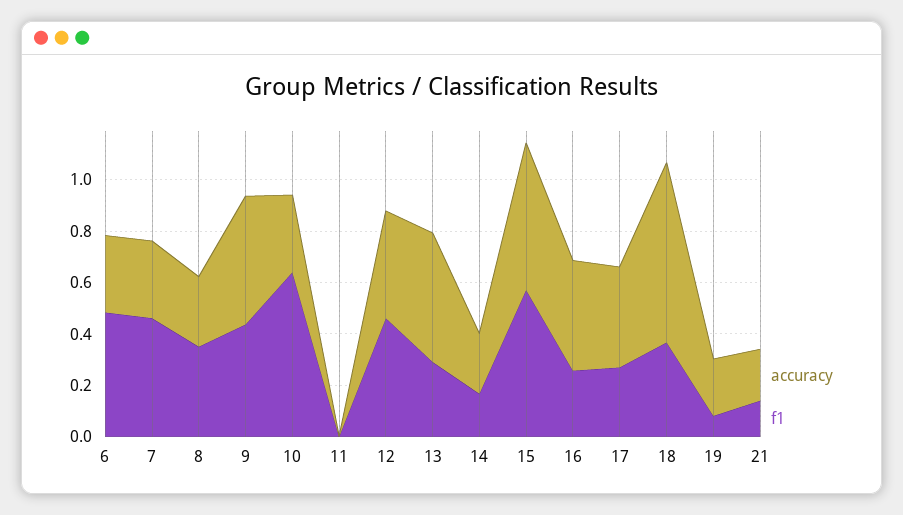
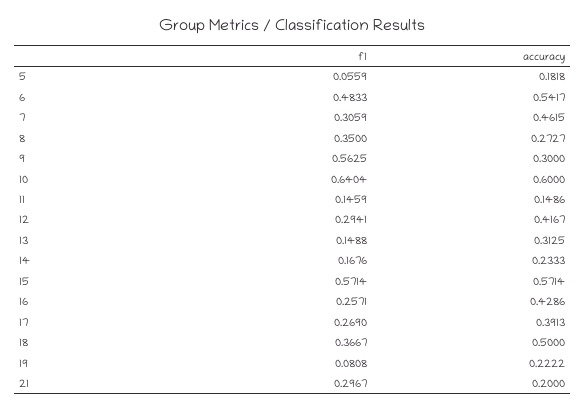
  {
    "accuracy": {
-     "6": 0.3,
+     "6": 0.5417,
-     "7": 0.3,
+     "7": 0.4615,
      "8": 0.2727,
-     "9": 0.5,
+     "9": 0.3,
-     "10": 0.3,
+     "10": 0.6,
-     "11": 0,
+     "11": 0.1486,
      "12": 0.4167,
-     "13": 0.5,
+     "13": 0.3125,
      "14": 0.2333,
      "15": 0.5714,
      "16": 0.4286,
      "17": 0.3913,
-     "18": 0.7,
+     "18": 0.5,
      "19": 0.2222,
-     "21": 0.2
+     "21": 0.2,
+     "5": 0.1818
    },
    "f1": {
      "6": 0.4833,
-     "7": 0.45,
+     "7": 0.3059,
      "8": 0.35,
-     "9": 0.45,
+     "9": 0.5625,
      "10": 0.6404,
-     "11": 0,
+     "11": 0.1459,
-     "12": 0.45,
+     "12": 0.2941,
-     "13": 0.3,
+     "13": 0.1488,
      "14": 0.1676,
      "15": 0.5714,
      "16": 0.2571,
      "17": 0.269,
      "18": 0.3667,
      "19": 0.0808,
-     "21": 0.15
+     "21": 0.2967,
+     "5": 0.0559
    }
  }

